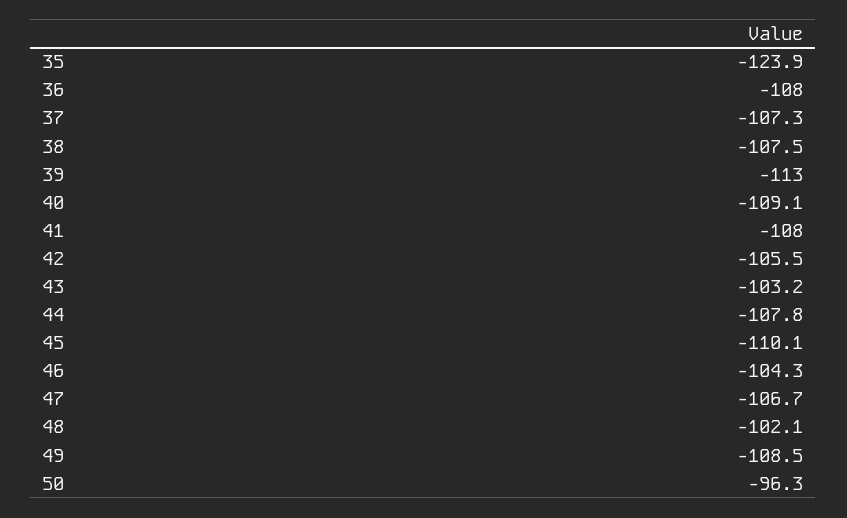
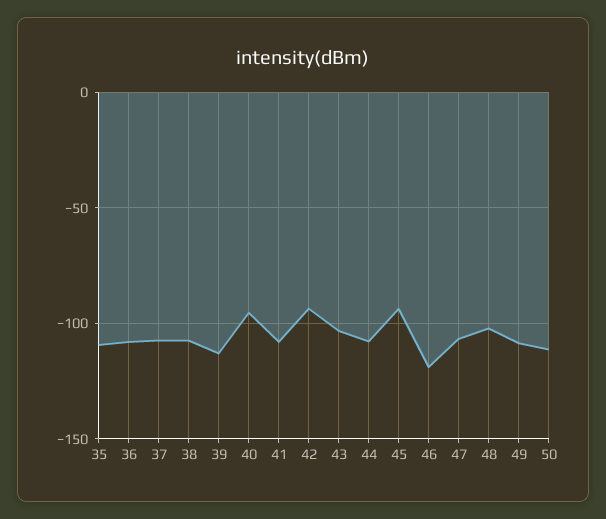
  {
-   "35": -123.9,
+   "35": -110,
    "36": -108,
    "37": -107.3,
    "38": -107.5,
    "39": -113,
-   "40": -109.1,
+   "40": -95,
    "41": -108,
-   "42": -105.5,
+   "42": -95,
    "43": -103.2,
    "44": -107.8,
-   "45": -110.1,
+   "45": -95,
-   "46": -104.3,
+   "46": -120,
    "47": -106.7,
    "48": -102.1,
    "49": -108.5,
-   "50": -96.3
+   "50": -110
  }

